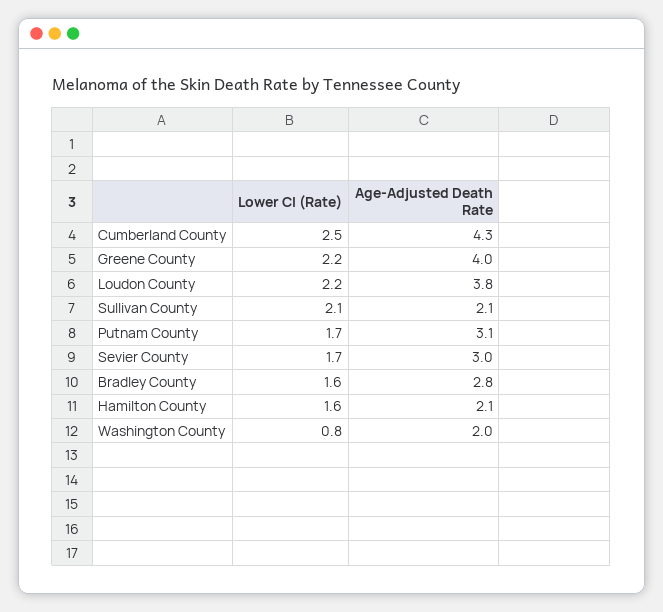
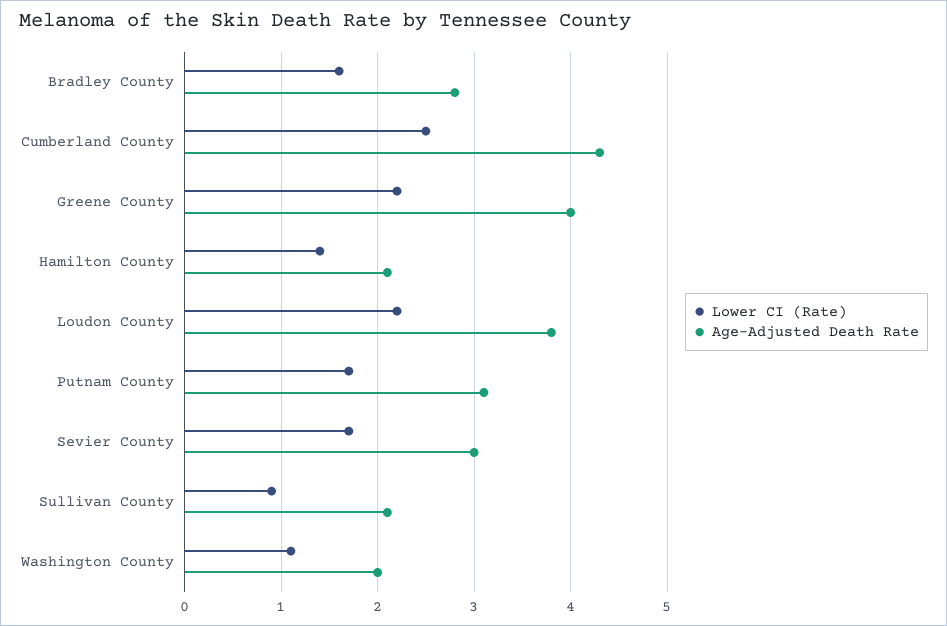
  {
    "Lower CI (Rate)": {
      "Cumberland County": 2.5,
      "Greene County": 2.2,
      "Loudon County": 2.2,
-     "Sullivan County": 2.1,
+     "Sullivan County": 0.9,
      "Putnam County": 1.7,
      "Sevier County": 1.7,
      "Bradley County": 1.6,
-     "Hamilton County": 1.6,
+     "Hamilton County": 1.4,
-     "Washington County": 0.8
+     "Washington County": 1.1
    },
    "Age-Adjusted Death Rate": {
      "Cumberland County": 4.3,
      "Greene County": 4,
      "Loudon County": 3.8,
      "Sullivan County": 2.1,
      "Putnam County": 3.1,
      "Sevier County": 3,
      "Bradley County": 2.8,
      "Hamilton County": 2.1,
      "Washington County": 2
    }
  }

